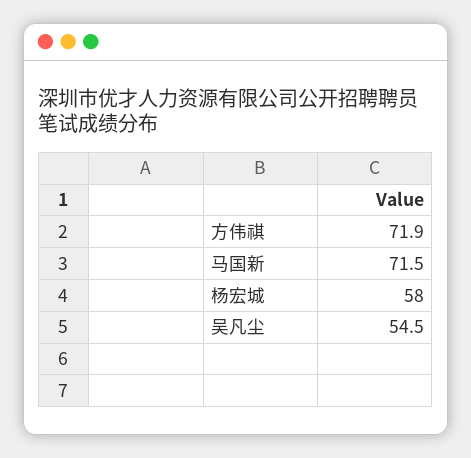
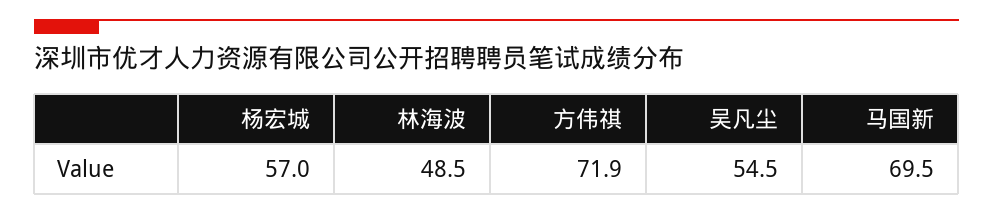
  {
    "方伟祺": 71.9,
-   "马国新": 71.5,
+   "马国新": 69.5,
-   "杨宏城": 58,
+   "杨宏城": 57,
-   "吴凡尘": 54.5
+   "吴凡尘": 54.5,
+   "林海波": 48.5
  }

